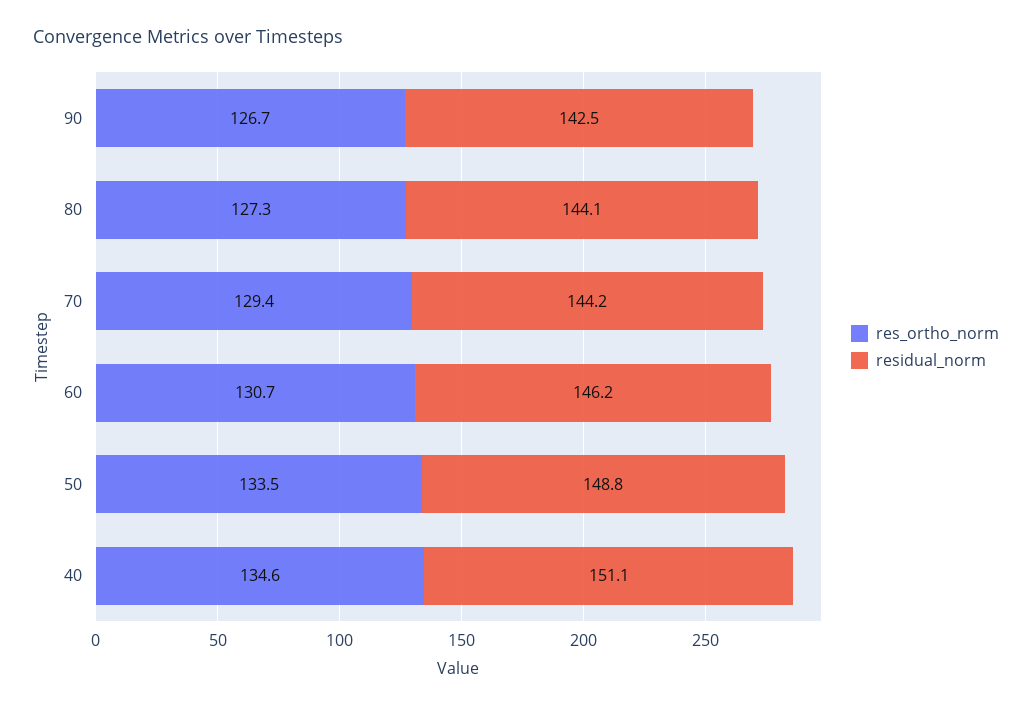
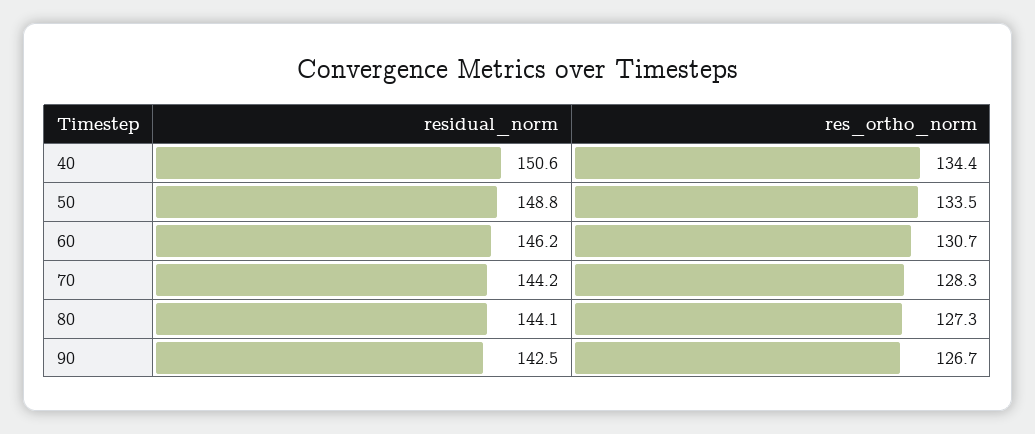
  {
    "res_ortho_norm": {
      "90": 126.7,
      "80": 127.3,
-     "70": 129.4,
+     "70": 128.3,
      "60": 130.7,
      "50": 133.5,
-     "40": 134.6
+     "40": 134.4
    },
    "residual_norm": {
      "90": 142.5,
      "80": 144.1,
      "70": 144.2,
      "60": 146.2,
      "50": 148.8,
-     "40": 151.1
+     "40": 150.6
    }
  }

